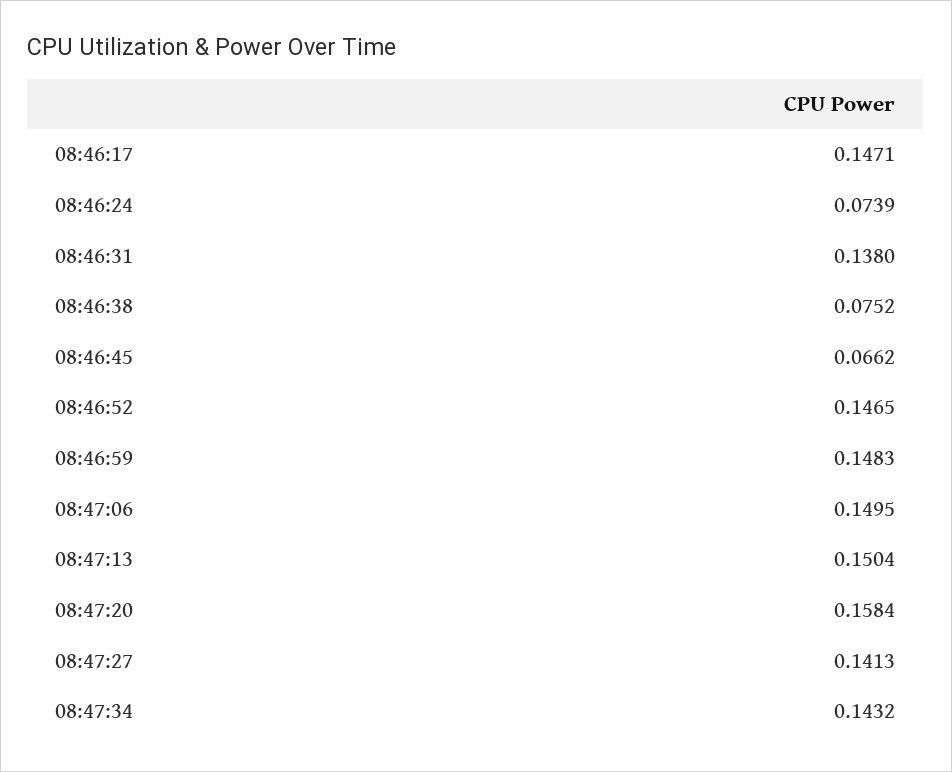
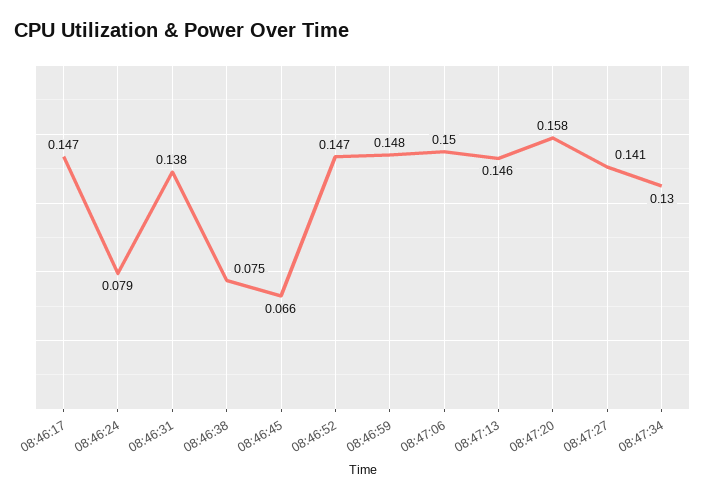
  {
    "08:46:17": 0.1471,
-   "08:46:24": 0.0739,
+   "08:46:24": 0.079,
    "08:46:31": 0.138,
    "08:46:38": 0.0752,
    "08:46:45": 0.0662,
    "08:46:52": 0.1465,
    "08:46:59": 0.1483,
    "08:47:06": 0.1495,
-   "08:47:13": 0.1504,
+   "08:47:13": 0.146,
    "08:47:20": 0.1584,
    "08:47:27": 0.1413,
-   "08:47:34": 0.1432
+   "08:47:34": 0.13
  }

